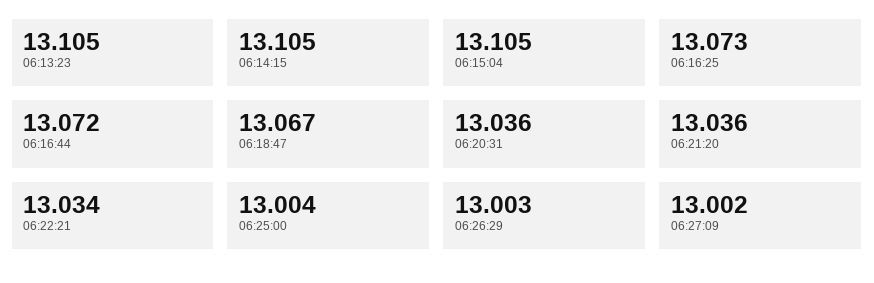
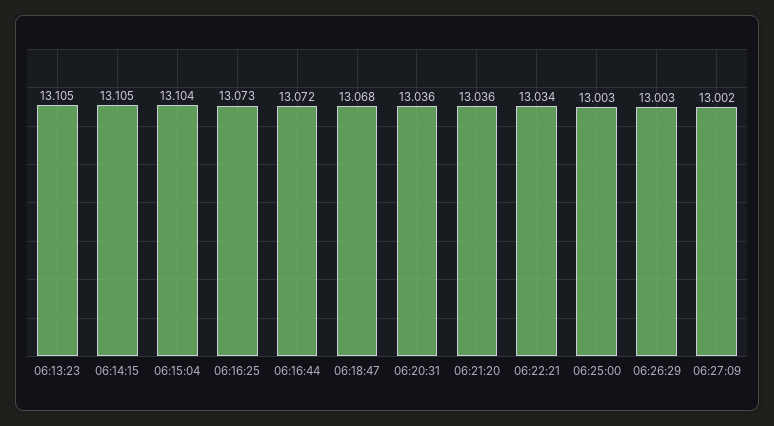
  {
    "06:13:23": 13.105,
    "06:14:15": 13.105,
-   "06:15:04": 13.105,
+   "06:15:04": 13.104,
    "06:16:25": 13.073,
    "06:16:44": 13.072,
-   "06:18:47": 13.067,
+   "06:18:47": 13.068,
    "06:20:31": 13.036,
    "06:21:20": 13.036,
    "06:22:21": 13.034,
-   "06:25:00": 13.004,
+   "06:25:00": 13.003,
    "06:26:29": 13.003,
    "06:27:09": 13.002
  }

